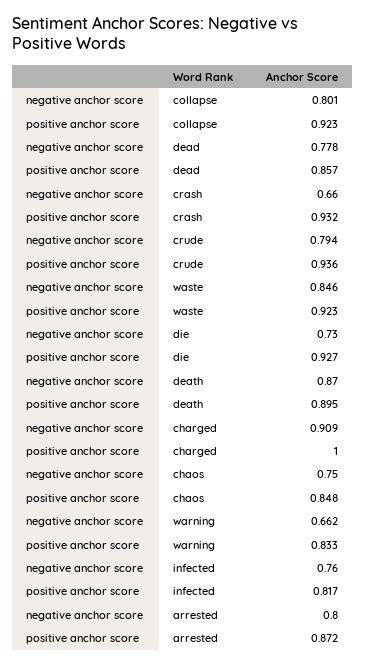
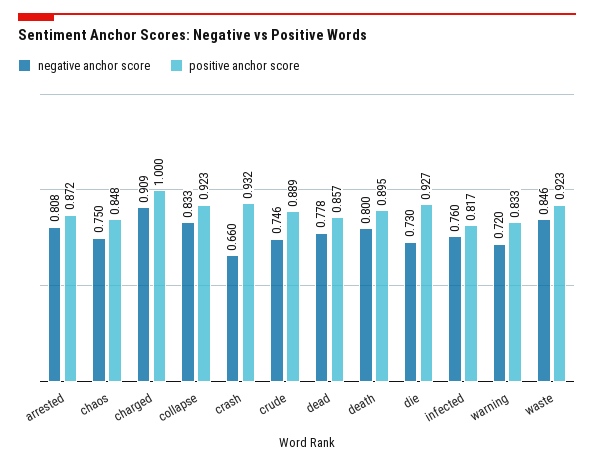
  {
    "negative anchor score": {
-     "collapse": 0.801,
+     "collapse": 0.833,
      "dead": 0.778,
      "crash": 0.66,
-     "crude": 0.794,
+     "crude": 0.746,
      "waste": 0.846,
      "die": 0.73,
-     "death": 0.87,
+     "death": 0.8,
      "charged": 0.909,
      "chaos": 0.75,
-     "warning": 0.662,
+     "warning": 0.72,
      "infected": 0.76,
-     "arrested": 0.8
+     "arrested": 0.808
    },
    "positive anchor score": {
      "collapse": 0.923,
      "dead": 0.857,
      "crash": 0.932,
-     "crude": 0.936,
+     "crude": 0.889,
      "waste": 0.923,
      "die": 0.927,
      "death": 0.895,
      "charged": 1,
      "chaos": 0.848,
      "warning": 0.833,
      "infected": 0.817,
      "arrested": 0.872
    }
  }

